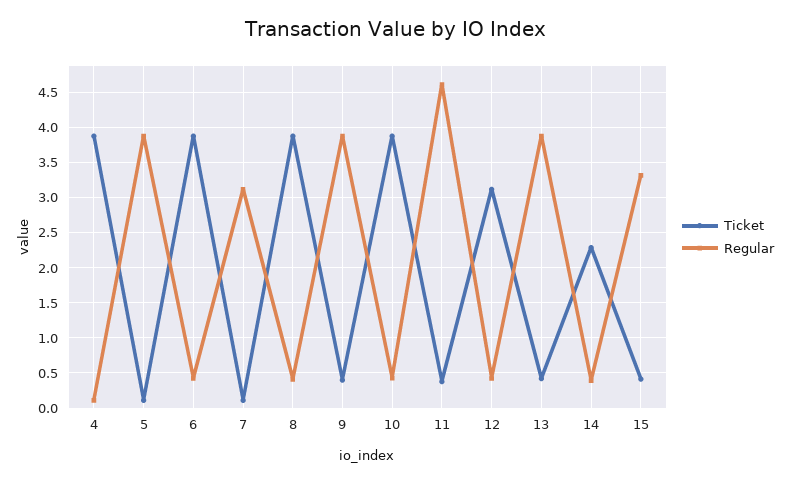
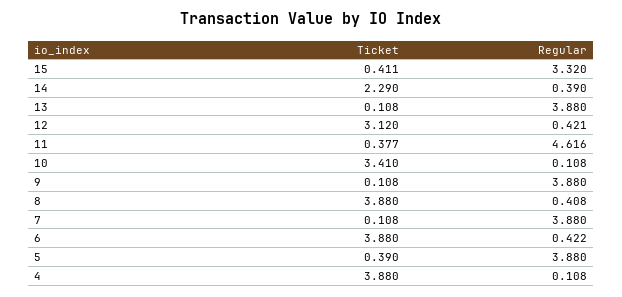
  {
    "Ticket": {
      "4": 3.88,
-     "5": 0.1,
+     "5": 0.39,
      "6": 3.88,
      "7": 0.108,
      "8": 3.88,
-     "9": 0.4,
+     "9": 0.108,
-     "10": 3.9,
+     "10": 3.41,
      "11": 0.377,
      "12": 3.12,
-     "13": 0.4,
+     "13": 0.108,
      "14": 2.29,
      "15": 0.411
    },
    "Regular": {
      "4": 0.108,
      "5": 3.88,
      "6": 0.422,
-     "7": 3.1,
+     "7": 3.88,
      "8": 0.408,
      "9": 3.88,
-     "10": 0.4,
+     "10": 0.108,
      "11": 4.616,
      "12": 0.421,
      "13": 3.88,
      "14": 0.39,
      "15": 3.32
    }
  }

